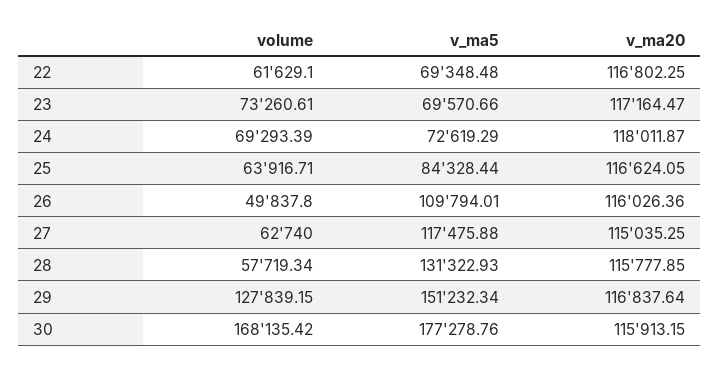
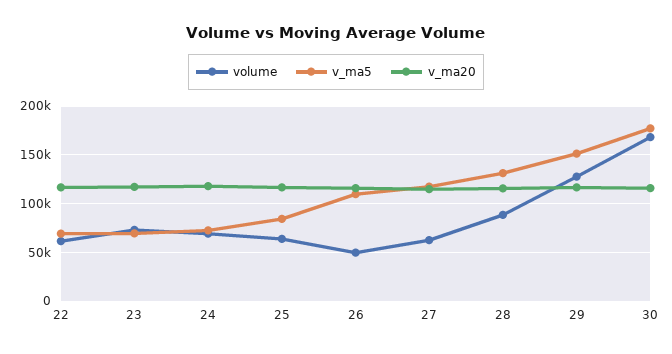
  {
    "volume": {
      "22": 61629.1,
      "23": 73260.61,
      "24": 69293.39,
      "25": 63916.71,
      "26": 49837.8,
      "27": 62740,
-     "28": 57719.34,
+     "28": 90000,
      "29": 127839.15,
      "30": 168135.42
    },
    "v_ma5": {
      "22": 69348.48,
      "23": 69570.66,
      "24": 72619.29,
      "25": 84328.44,
      "26": 109794.01,
      "27": 117475.88,
      "28": 131322.93,
      "29": 151232.34,
      "30": 177278.76
    },
    "v_ma20": {
      "22": 116802.25,
      "23": 117164.47,
      "24": 118011.87,
      "25": 116624.05,
      "26": 116026.36,
      "27": 115035.25,
      "28": 115777.85,
      "29": 116837.64,
      "30": 115913.15
    }
  }

